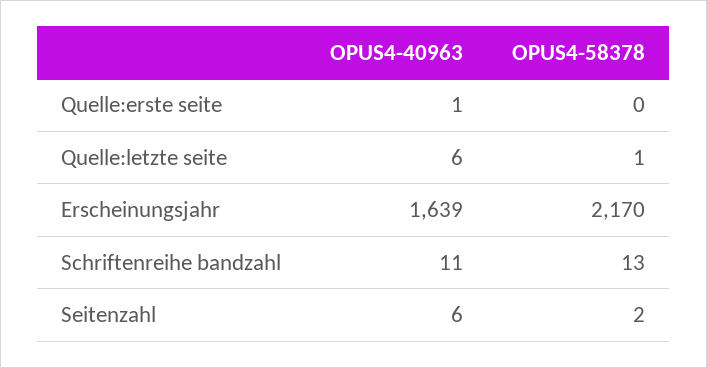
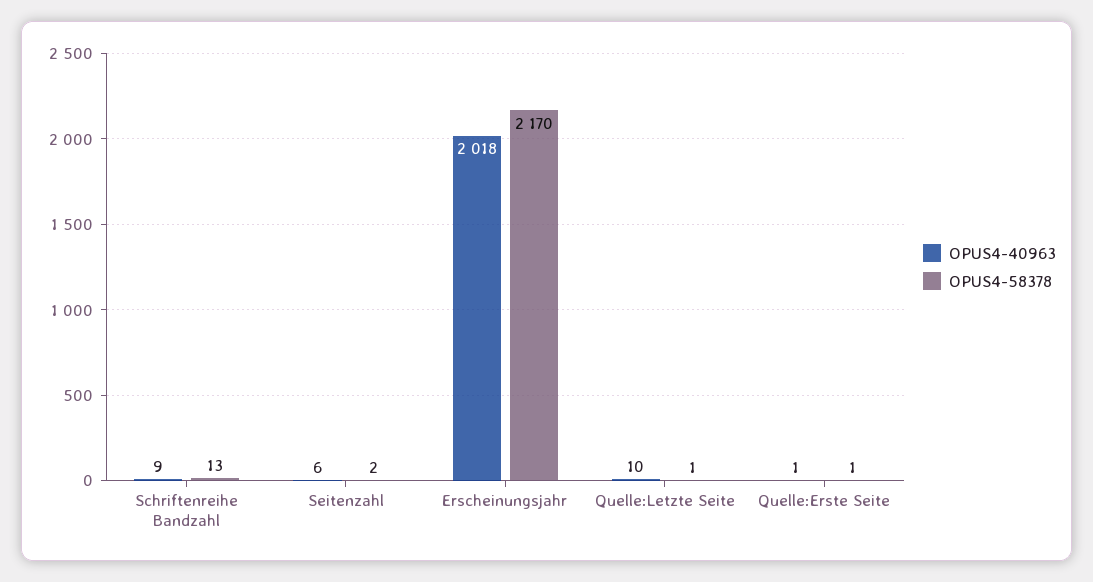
  {
    "OPUS4-40963": {
      "Quelle:erste seite": 1,
-     "Quelle:letzte seite": 6,
+     "Quelle:letzte seite": 10,
-     "Erscheinungsjahr": 1639,
+     "Erscheinungsjahr": 2018,
-     "Schriftenreihe bandzahl": 11,
+     "Schriftenreihe bandzahl": 9,
      "Seitenzahl": 6
    },
    "OPUS4-58378": {
-     "Quelle:erste seite": 0,
+     "Quelle:erste seite": 1,
      "Quelle:letzte seite": 1,
      "Erscheinungsjahr": 2170,
      "Schriftenreihe bandzahl": 13,
      "Seitenzahl": 2
    }
  }

